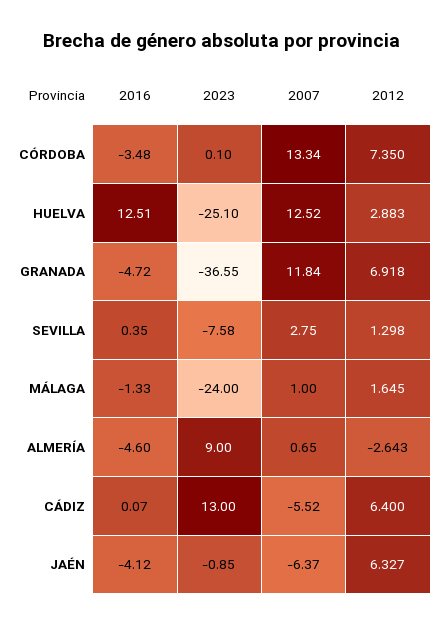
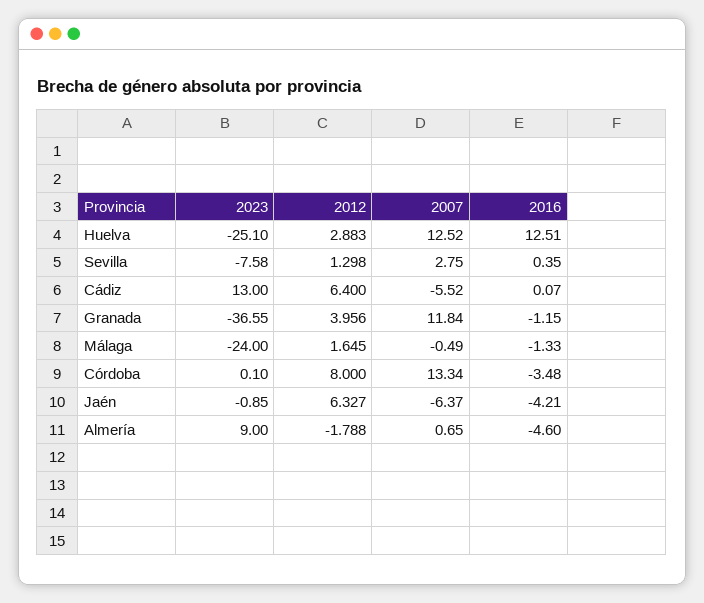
  {
    "2016": {
      "CÓRDOBA": -3.48,
      "HUELVA": 12.51,
-     "GRANADA": -4.72,
+     "GRANADA": -1.15,
      "SEVILLA": 0.35,
      "MÁLAGA": -1.33,
      "ALMERÍA": -4.6,
      "CÁDIZ": 0.07,
-     "JAÉN": -4.12
+     "JAÉN": -4.21
    },
    "2023": {
      "CÓRDOBA": 0.1,
      "HUELVA": -25.1,
      "GRANADA": -36.55,
      "SEVILLA": -7.58,
      "MÁLAGA": -24,
      "ALMERÍA": 9,
      "CÁDIZ": 13,
      "JAÉN": -0.85
    },
    "2007": {
      "CÓRDOBA": 13.34,
      "HUELVA": 12.52,
      "GRANADA": 11.84,
      "SEVILLA": 2.75,
-     "MÁLAGA": 1,
+     "MÁLAGA": -0.49,
      "ALMERÍA": 0.65,
      "CÁDIZ": -5.52,
      "JAÉN": -6.37
    },
    "2012": {
-     "CÓRDOBA": 7.35,
+     "CÓRDOBA": 8,
      "HUELVA": 2.883,
-     "GRANADA": 6.918,
+     "GRANADA": 3.956,
      "SEVILLA": 1.298,
      "MÁLAGA": 1.645,
-     "ALMERÍA": -2.643,
+     "ALMERÍA": -1.788,
      "CÁDIZ": 6.4,
      "JAÉN": 6.327
    }
  }

